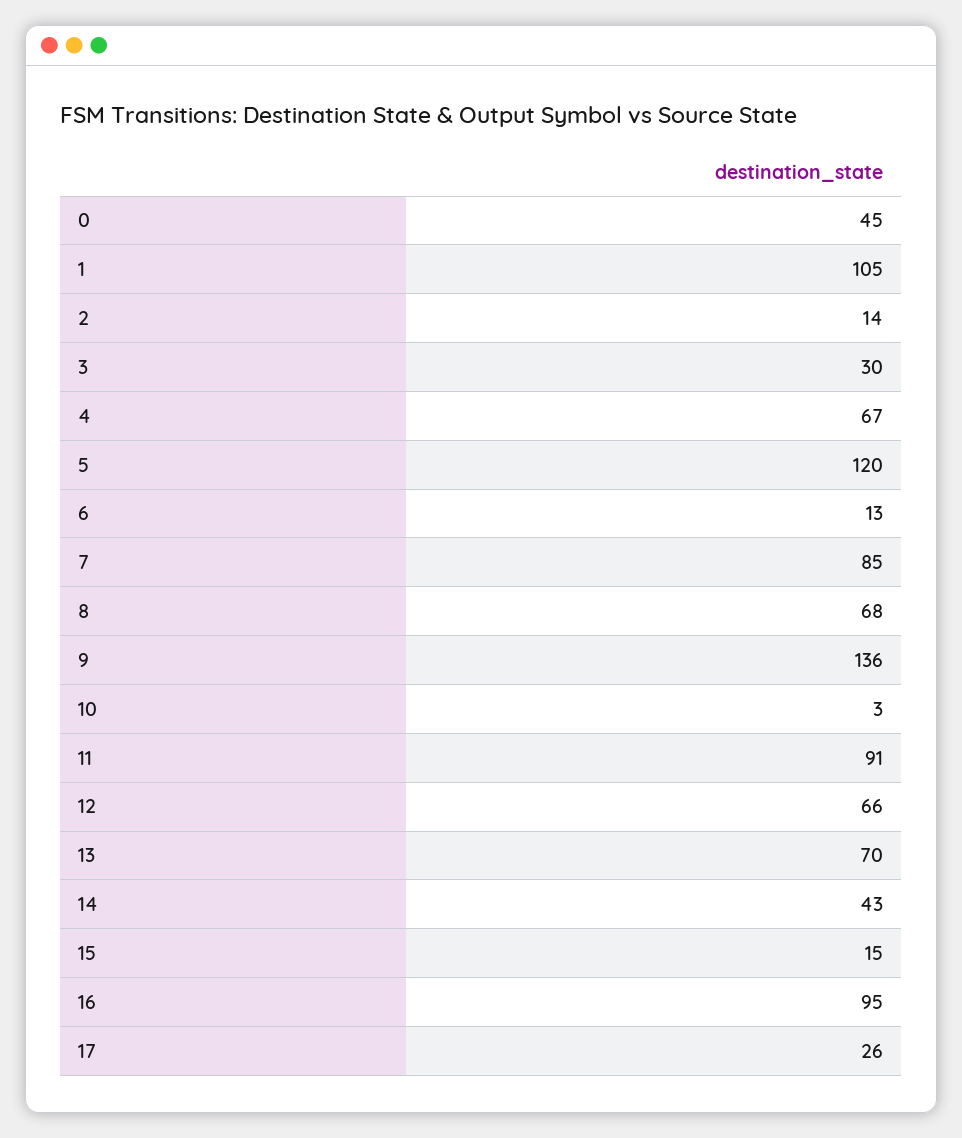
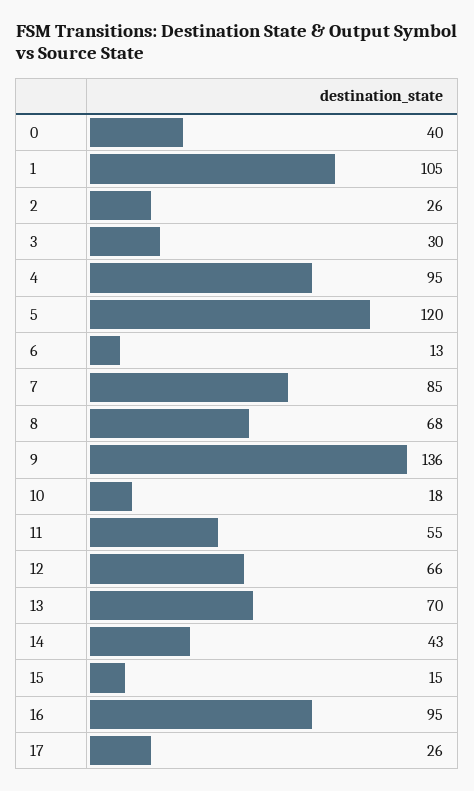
  {
-   "0": 45,
+   "0": 40,
    "1": 105,
-   "2": 14,
+   "2": 26,
    "3": 30,
-   "4": 67,
+   "4": 95,
    "5": 120,
    "6": 13,
    "7": 85,
    "8": 68,
    "9": 136,
-   "10": 3,
+   "10": 18,
-   "11": 91,
+   "11": 55,
    "12": 66,
    "13": 70,
    "14": 43,
    "15": 15,
    "16": 95,
    "17": 26
  }

